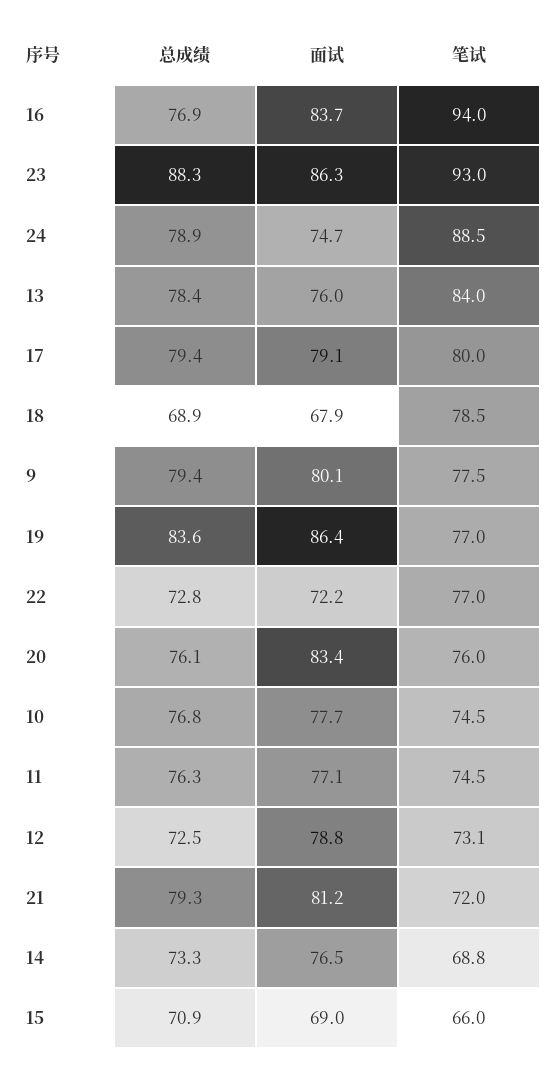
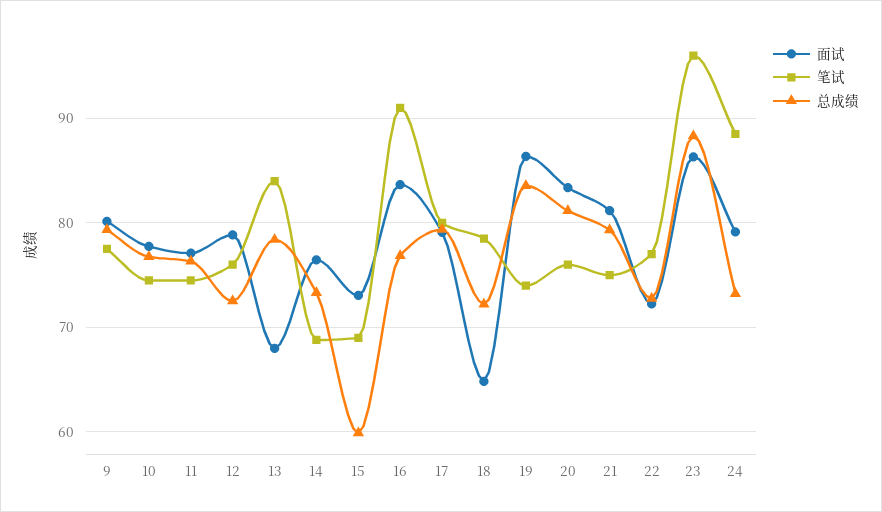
  {
    "总成绩": {
      "16": 76.9,
      "23": 88.3,
-     "24": 78.9,
+     "24": 73,
      "13": 78.4,
      "17": 79.4,
-     "18": 68.9,
+     "18": 72,
      "9": 79.4,
      "19": 83.6,
      "22": 72.8,
-     "20": 76.1,
+     "20": 81,
      "10": 76.8,
      "11": 76.3,
      "12": 72.5,
      "21": 79.3,
      "14": 73.3,
-     "15": 70.9
+     "15": 60
    },
    "面试": {
      "16": 83.7,
      "23": 86.3,
-     "24": 74.7,
+     "24": 79,
-     "13": 76,
+     "13": 68,
      "17": 79.1,
-     "18": 67.9,
+     "18": 65,
      "9": 80.1,
      "19": 86.4,
      "22": 72.2,
      "20": 83.4,
      "10": 77.7,
      "11": 77.1,
      "12": 78.8,
      "21": 81.2,
      "14": 76.5,
-     "15": 69
+     "15": 73
    },
    "笔试": {
-     "16": 94,
+     "16": 91,
-     "23": 93,
+     "23": 96,
      "24": 88.5,
      "13": 84,
      "17": 80,
      "18": 78.5,
      "9": 77.5,
-     "19": 77,
+     "19": 74,
      "22": 77,
      "20": 76,
      "10": 74.5,
      "11": 74.5,
-     "12": 73.1,
+     "12": 76,
-     "21": 72,
+     "21": 75,
      "14": 68.8,
-     "15": 66
+     "15": 69
    }
  }

